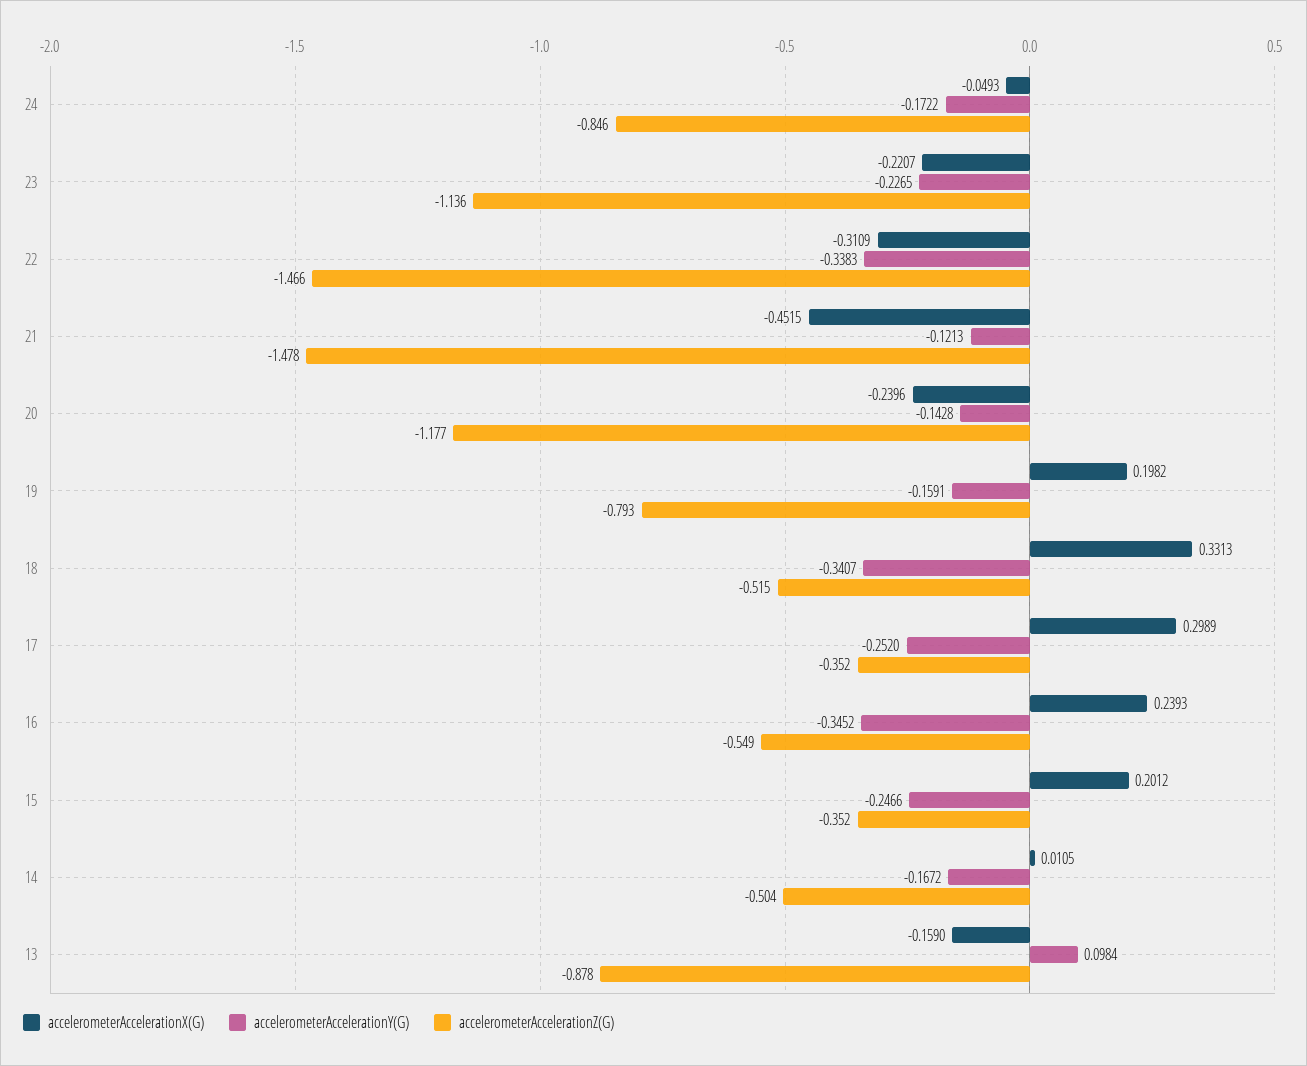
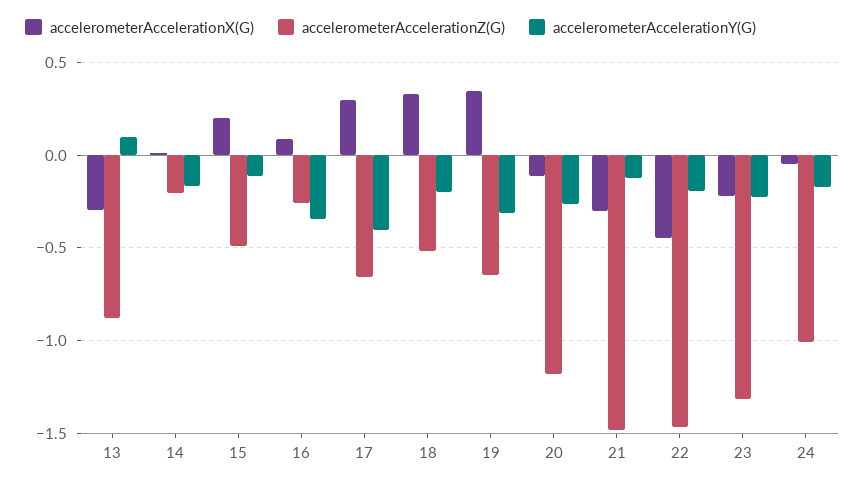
  {
    "accelerometerAccelerationX(G)": {
      "24": -0.0493,
      "23": -0.2207,
-     "22": -0.3109,
+     "22": -0.45,
-     "21": -0.4515,
+     "21": -0.3,
-     "20": -0.2396,
+     "20": -0.1,
-     "19": 0.1982,
+     "19": 0.35,
      "18": 0.3313,
      "17": 0.2989,
-     "16": 0.2393,
+     "16": 0.1,
      "15": 0.2012,
      "14": 0.0105,
-     "13": -0.159
+     "13": -0.3
    },
    "accelerometerAccelerationY(G)": {
      "24": -0.1722,
      "23": -0.2265,
-     "22": -0.3383,
+     "22": -0.2,
      "21": -0.1213,
-     "20": -0.1428,
+     "20": -0.25,
-     "19": -0.1591,
+     "19": -0.3,
-     "18": -0.3407,
+     "18": -0.2,
-     "17": -0.252,
+     "17": -0.4,
      "16": -0.3452,
-     "15": -0.2466,
+     "15": -0.1,
      "14": -0.1672,
      "13": 0.0984
    },
    "accelerometerAccelerationZ(G)": {
-     "24": -0.846,
+     "24": -1,
-     "23": -1.136,
+     "23": -1.3,
      "22": -1.466,
      "21": -1.478,
      "20": -1.177,
-     "19": -0.793,
+     "19": -0.65,
      "18": -0.515,
-     "17": -0.352,
+     "17": -0.65,
-     "16": -0.549,
+     "16": -0.25,
-     "15": -0.352,
+     "15": -0.5,
-     "14": -0.504,
+     "14": -0.2,
      "13": -0.878
    }
  }

